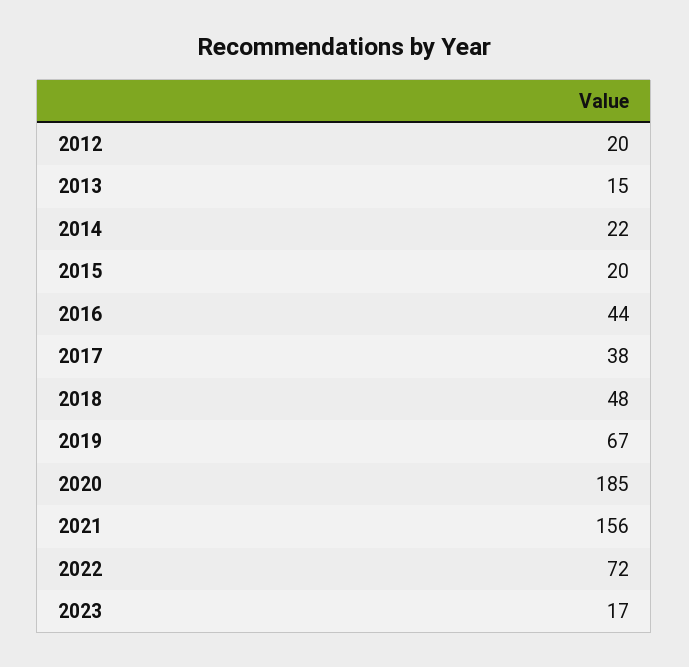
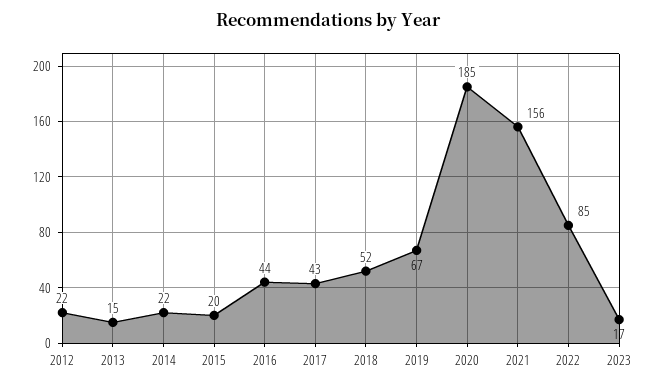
  {
-   "2012": 20,
+   "2012": 22,
    "2013": 15,
    "2014": 22,
    "2015": 20,
    "2016": 44,
-   "2017": 38,
+   "2017": 43,
-   "2018": 48,
+   "2018": 52,
    "2019": 67,
    "2020": 185,
    "2021": 156,
-   "2022": 72,
+   "2022": 85,
    "2023": 17
  }

